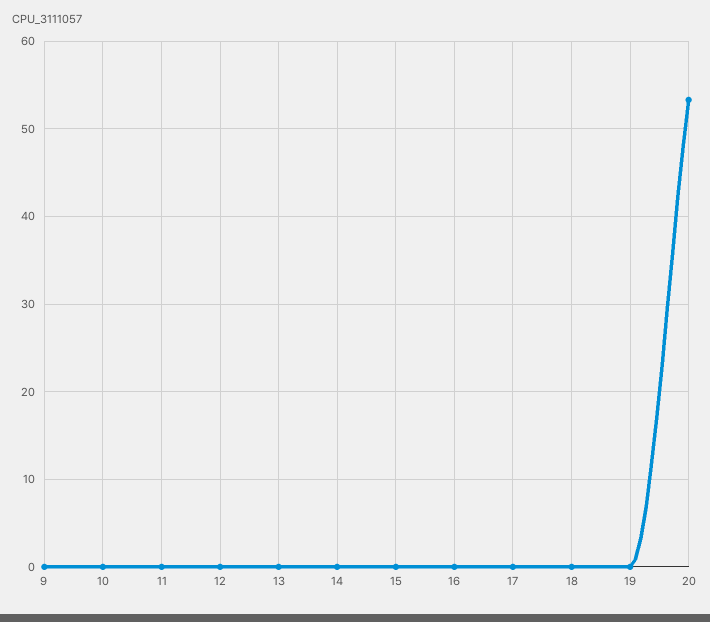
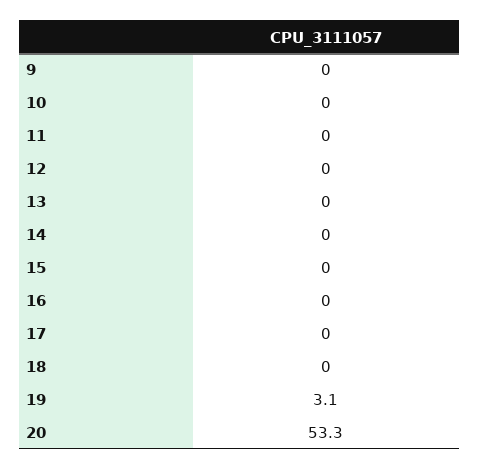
  {
    "9": 0,
    "10": 0,
    "11": 0,
    "12": 0,
    "13": 0,
    "14": 0,
    "15": 0,
    "16": 0,
    "17": 0,
    "18": 0,
-   "19": 0,
+   "19": 3.1,
    "20": 53.3
  }

